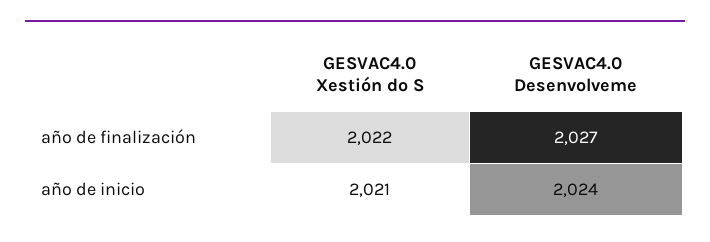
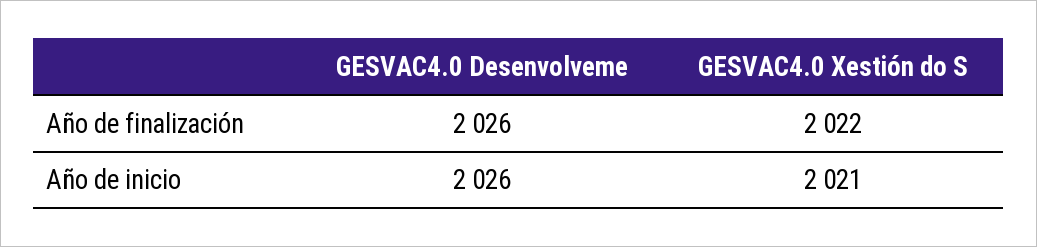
  {
    "GESVAC4.0 Xestión do S": {
      "año de finalización": 2022,
      "año de inicio": 2021
    },
    "GESVAC4.0 Desenvolveme": {
-     "año de finalización": 2027,
+     "año de finalización": 2026,
-     "año de inicio": 2024
+     "año de inicio": 2026
    }
  }

